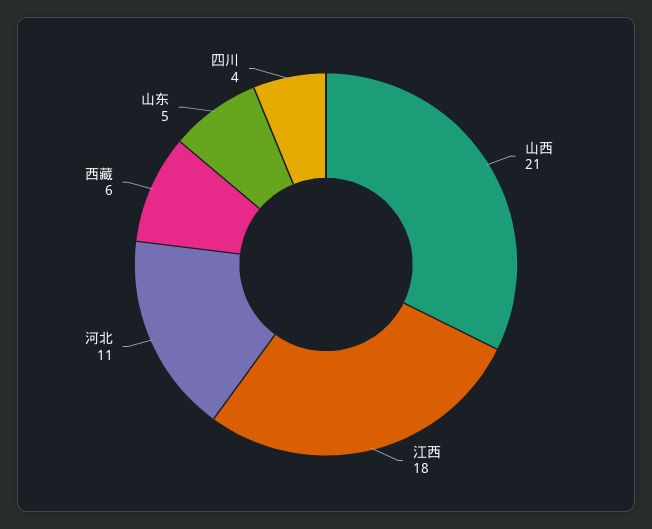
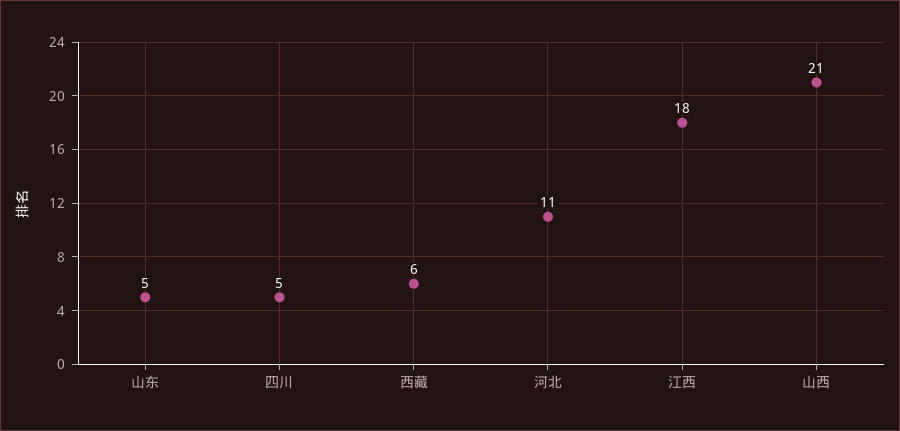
  {
    "山西": 21,
    "江西": 18,
    "河北": 11,
    "西藏": 6,
    "山东": 5,
-   "四川": 4
+   "四川": 5
  }

